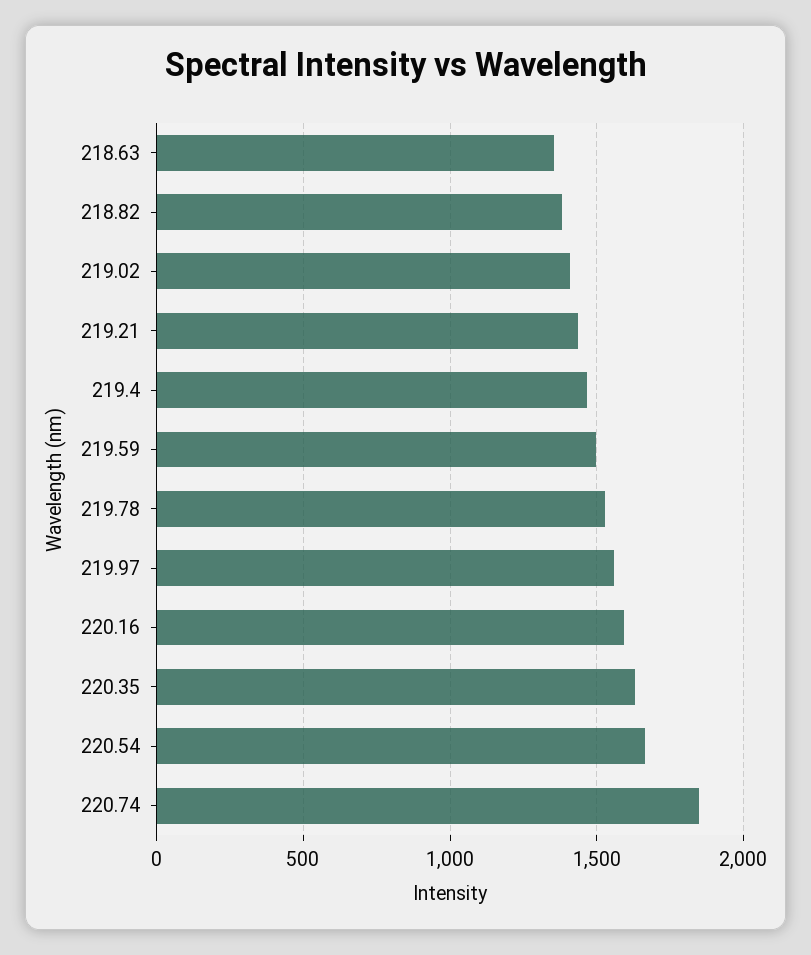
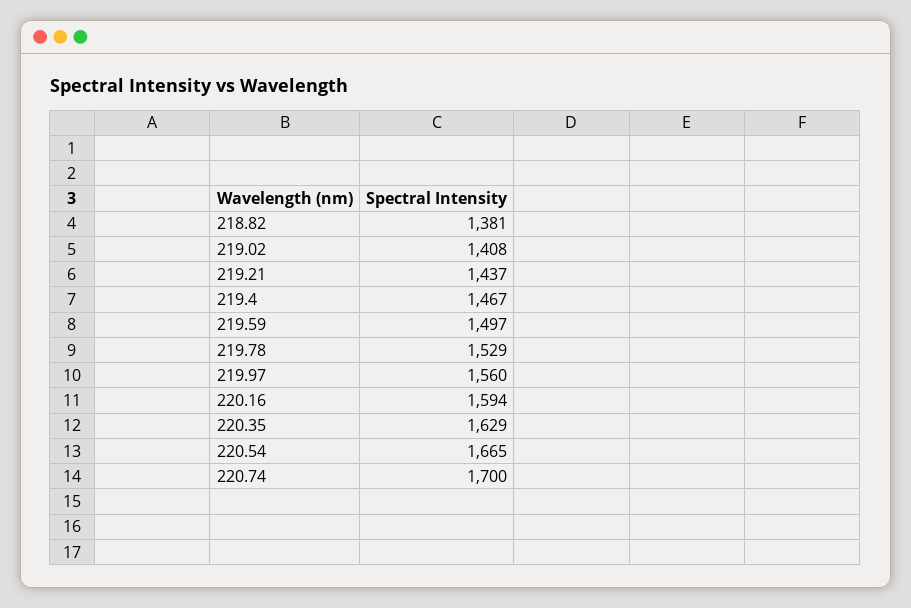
  {
-   "218.63": 1350,
    "218.82": 1381,
    "219.02": 1408,
    "219.21": 1437,
    "219.4": 1467,
    "219.59": 1497,
    "219.78": 1529,
    "219.97": 1560,
    "220.16": 1594,
    "220.35": 1629,
    "220.54": 1665,
-   "220.74": 1850
+   "220.74": 1700
  }

